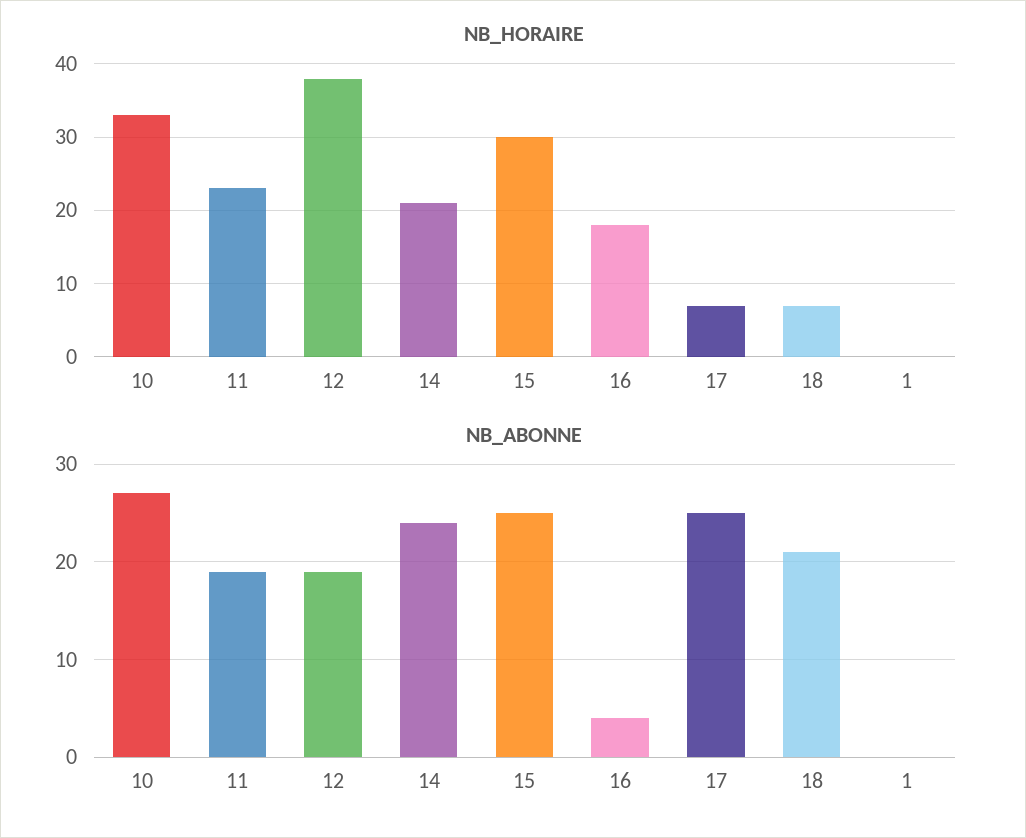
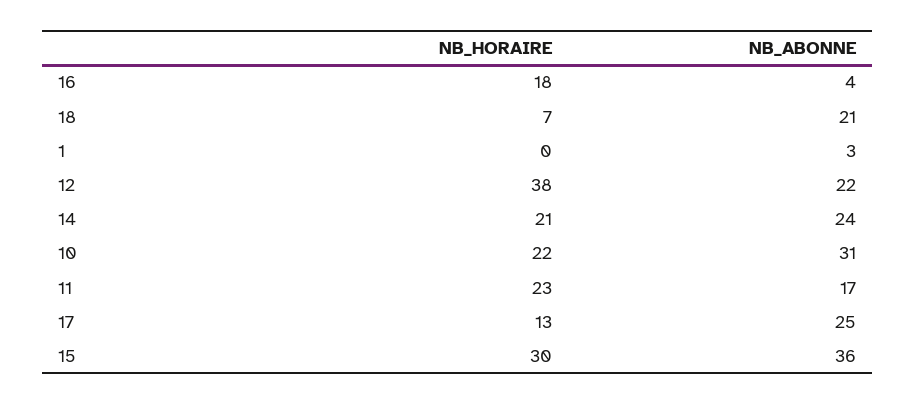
  {
    "NB_HORAIRE": {
-     "10": 33,
+     "10": 22,
      "11": 23,
      "12": 38,
      "14": 21,
      "15": 30,
      "16": 18,
-     "17": 7,
+     "17": 13,
      "18": 7,
      "1": 0
    },
    "NB_ABONNE": {
-     "10": 27,
+     "10": 31,
-     "11": 19,
+     "11": 17,
-     "12": 19,
+     "12": 22,
      "14": 24,
-     "15": 25,
+     "15": 36,
      "16": 4,
      "17": 25,
      "18": 21,
-     "1": 0
+     "1": 3
    }
  }

